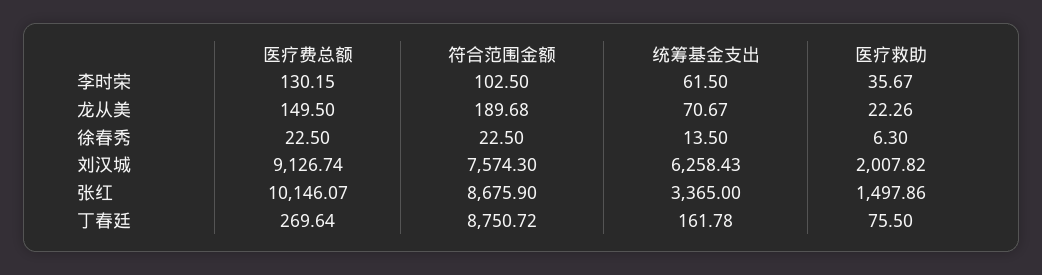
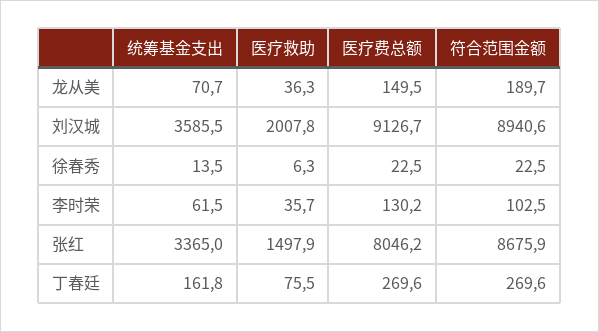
  {
    "医疗费总额": {
      "李时荣": 130.15,
      "龙从美": 149.5,
      "徐春秀": 22.5,
      "刘汉城": 9126.74,
-     "张红": 10146.07,
+     "张红": 8046.2,
      "丁春廷": 269.64
    },
    "符合范围金额": {
      "李时荣": 102.5,
      "龙从美": 189.68,
      "徐春秀": 22.5,
-     "刘汉城": 7574.3,
+     "刘汉城": 8940.6,
      "张红": 8675.9,
-     "丁春廷": 8750.72
+     "丁春廷": 269.6
    },
    "统筹基金支出": {
      "李时荣": 61.5,
      "龙从美": 70.67,
      "徐春秀": 13.5,
-     "刘汉城": 6258.43,
+     "刘汉城": 3585.5,
      "张红": 3365,
      "丁春廷": 161.78
    },
    "医疗救助": {
      "李时荣": 35.67,
-     "龙从美": 22.26,
+     "龙从美": 36.3,
      "徐春秀": 6.3,
      "刘汉城": 2007.82,
      "张红": 1497.86,
      "丁春廷": 75.5
    }
  }

